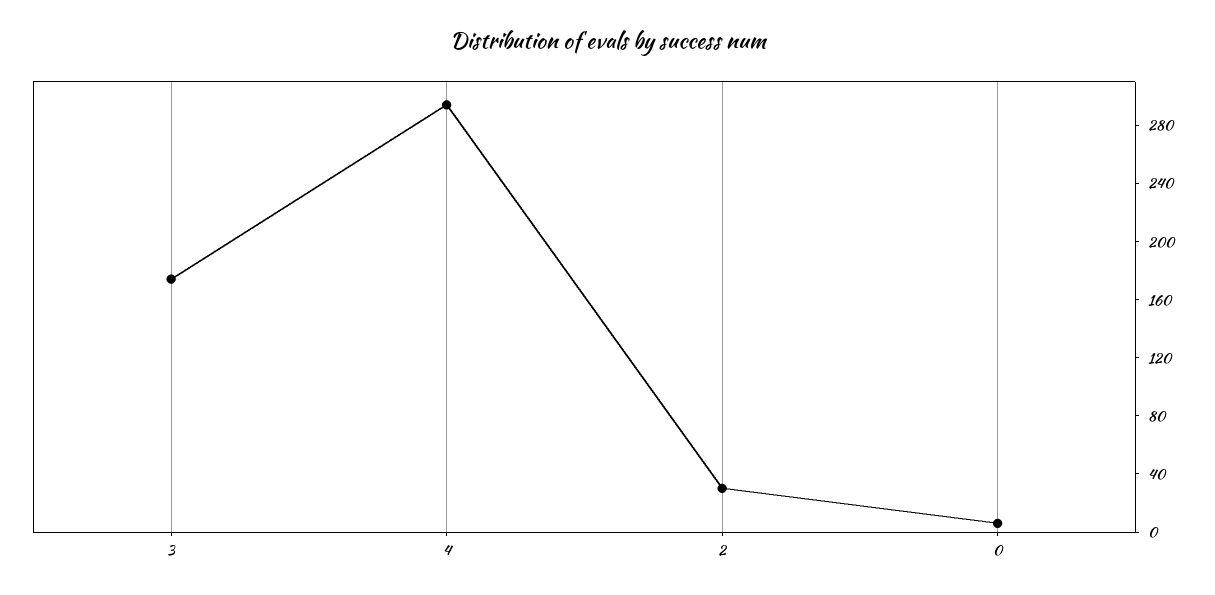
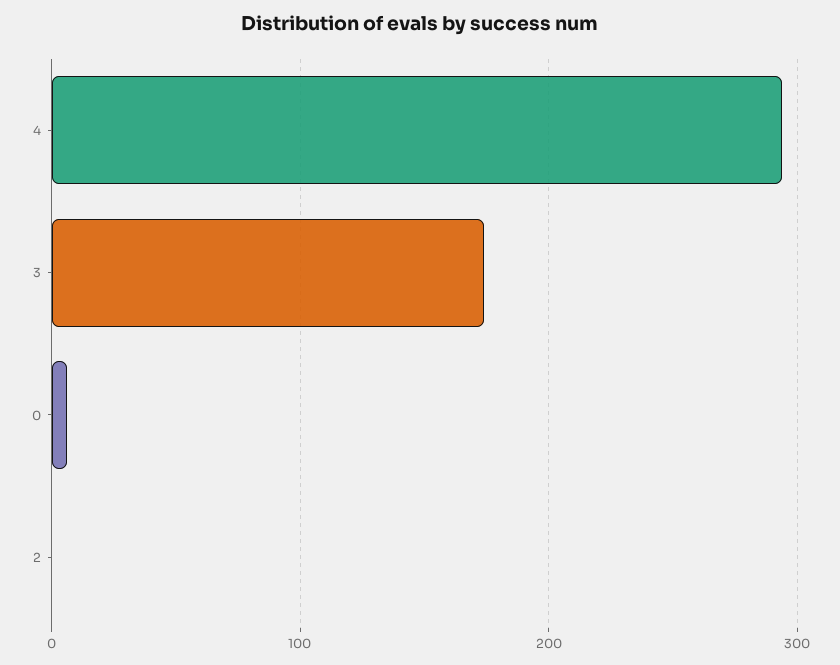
  {
    "3": 170,
    "4": 290,
-   "2": 30,
+   "2": 0,
    "0": 10
  }

